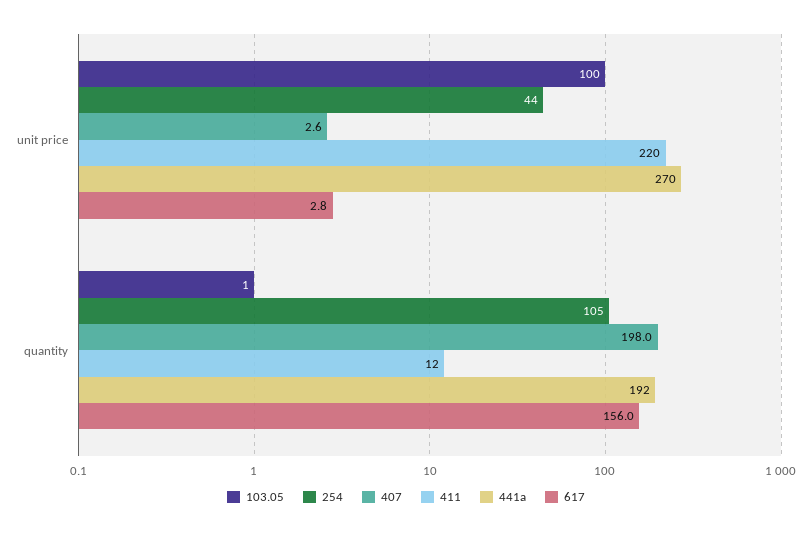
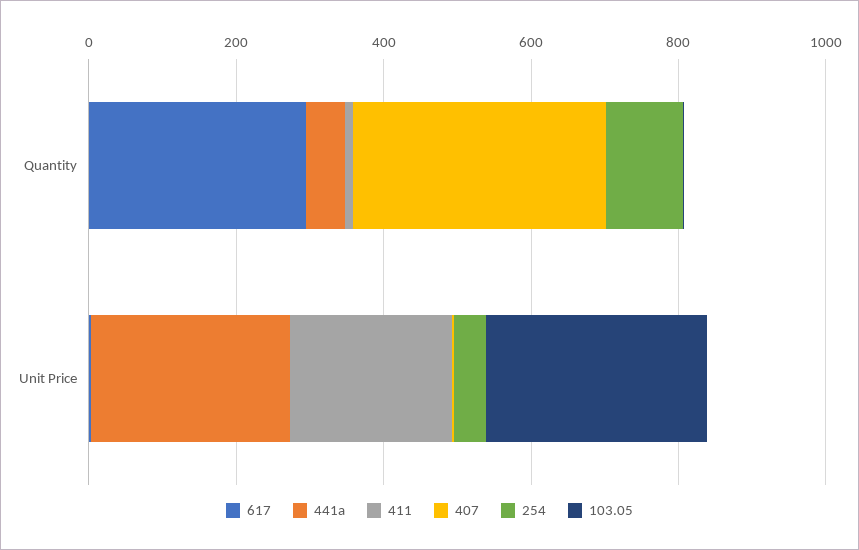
  {
    "103.05": {
-     "unit price": 100,
+     "unit price": 300,
      "quantity": 1
    },
    "254": {
      "unit price": 44,
      "quantity": 105
    },
    "407": {
      "unit price": 2.6,
-     "quantity": 198
+     "quantity": 350
    },
    "411": {
      "unit price": 220,
      "quantity": 12
    },
    "441a": {
      "unit price": 270,
-     "quantity": 192
+     "quantity": 50
    },
    "617": {
      "unit price": 2.8,
-     "quantity": 156
+     "quantity": 300
    }
  }

